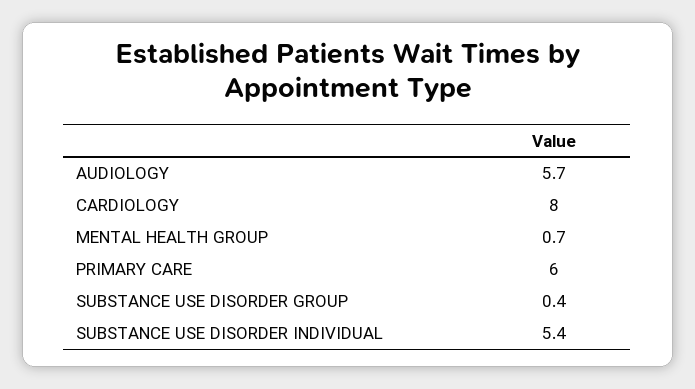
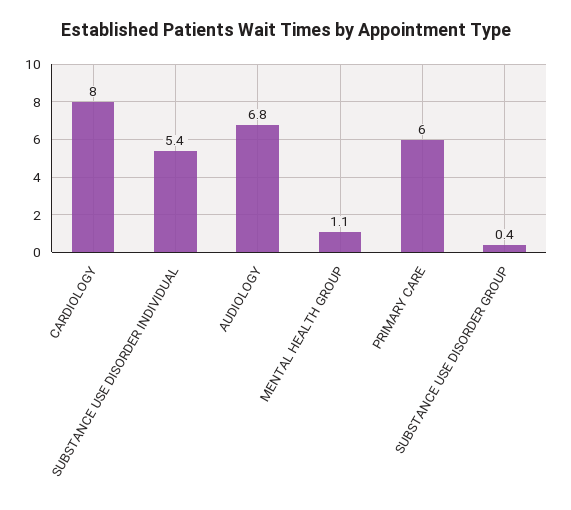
  {
-   "AUDIOLOGY": 5.7,
+   "AUDIOLOGY": 6.8,
    "CARDIOLOGY": 8,
-   "MENTAL HEALTH GROUP": 0.7,
+   "MENTAL HEALTH GROUP": 1.1,
    "PRIMARY CARE": 6,
    "SUBSTANCE USE DISORDER GROUP": 0.4,
    "SUBSTANCE USE DISORDER INDIVIDUAL": 5.4
  }

